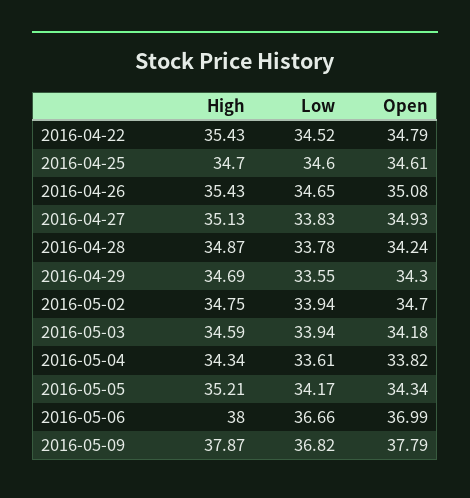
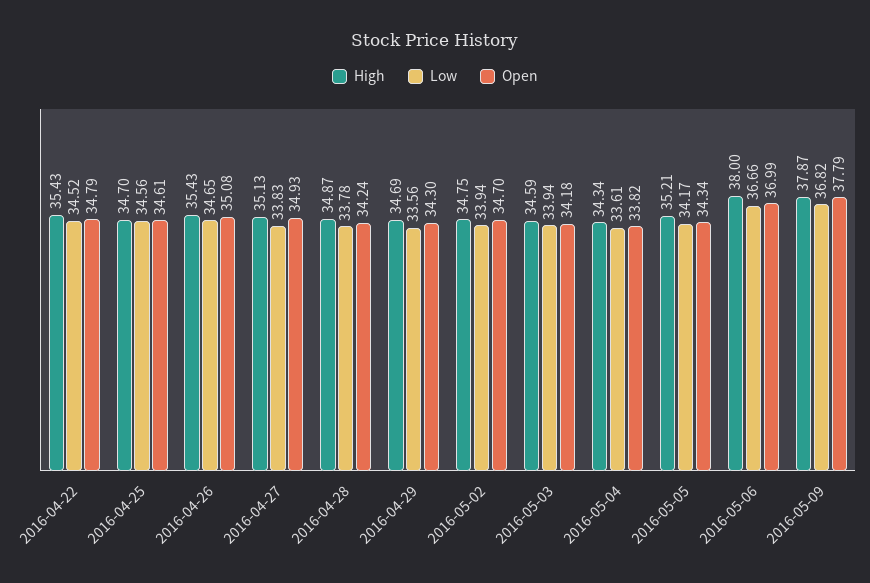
  {
    "High": {
      "2016-04-22": 35.43,
      "2016-04-25": 34.7,
      "2016-04-26": 35.43,
      "2016-04-27": 35.13,
      "2016-04-28": 34.87,
      "2016-04-29": 34.69,
      "2016-05-02": 34.75,
      "2016-05-03": 34.59,
      "2016-05-04": 34.34,
      "2016-05-05": 35.21,
      "2016-05-06": 38,
      "2016-05-09": 37.87
    },
    "Low": {
      "2016-04-22": 34.52,
-     "2016-04-25": 34.6,
+     "2016-04-25": 34.56,
      "2016-04-26": 34.65,
      "2016-04-27": 33.83,
      "2016-04-28": 33.78,
-     "2016-04-29": 33.55,
+     "2016-04-29": 33.56,
      "2016-05-02": 33.94,
      "2016-05-03": 33.94,
      "2016-05-04": 33.61,
      "2016-05-05": 34.17,
      "2016-05-06": 36.66,
      "2016-05-09": 36.82
    },
    "Open": {
      "2016-04-22": 34.79,
      "2016-04-25": 34.61,
      "2016-04-26": 35.08,
      "2016-04-27": 34.93,
      "2016-04-28": 34.24,
      "2016-04-29": 34.3,
      "2016-05-02": 34.7,
      "2016-05-03": 34.18,
      "2016-05-04": 33.82,
      "2016-05-05": 34.34,
      "2016-05-06": 36.99,
      "2016-05-09": 37.79
    }
  }

